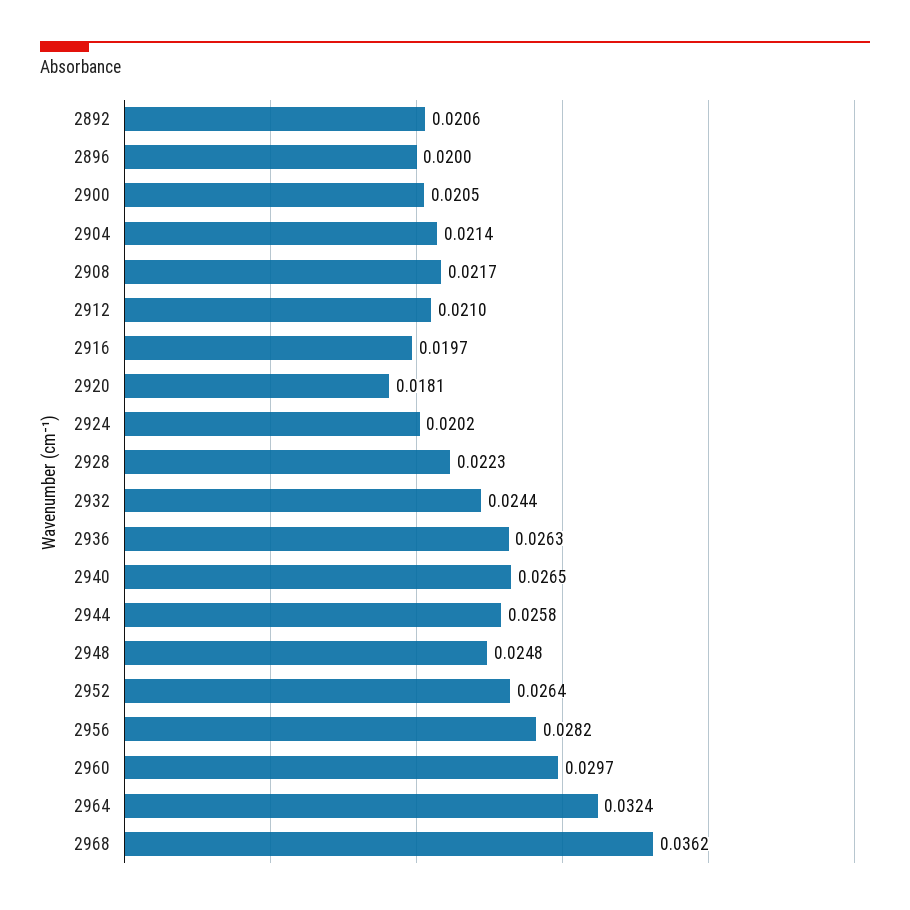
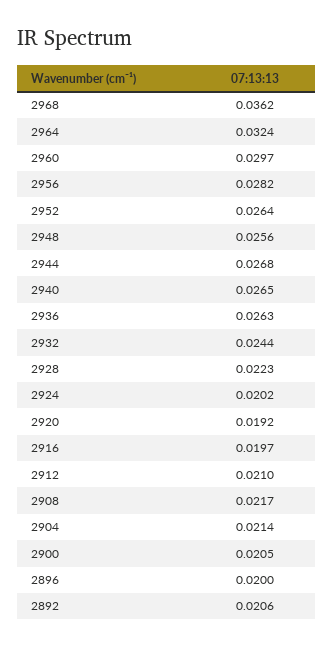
  {
    "2892": 0.0206,
    "2896": 0.02,
    "2900": 0.0205,
    "2904": 0.0214,
    "2908": 0.0217,
    "2912": 0.021,
    "2916": 0.0197,
-   "2920": 0.0181,
+   "2920": 0.0192,
    "2924": 0.0202,
    "2928": 0.0223,
    "2932": 0.0244,
    "2936": 0.0263,
    "2940": 0.0265,
-   "2944": 0.0258,
+   "2944": 0.0268,
-   "2948": 0.0248,
+   "2948": 0.0256,
    "2952": 0.0264,
    "2956": 0.0282,
    "2960": 0.0297,
    "2964": 0.0324,
    "2968": 0.0362
  }

